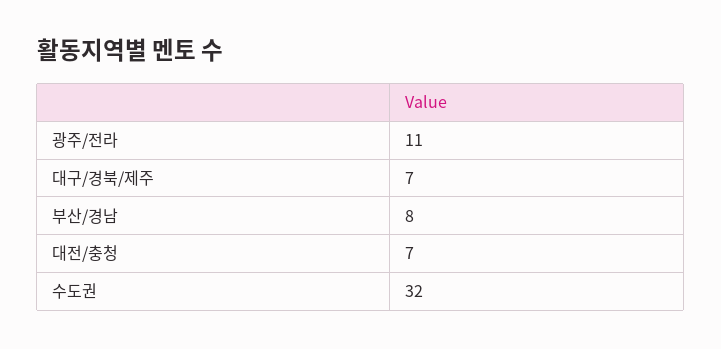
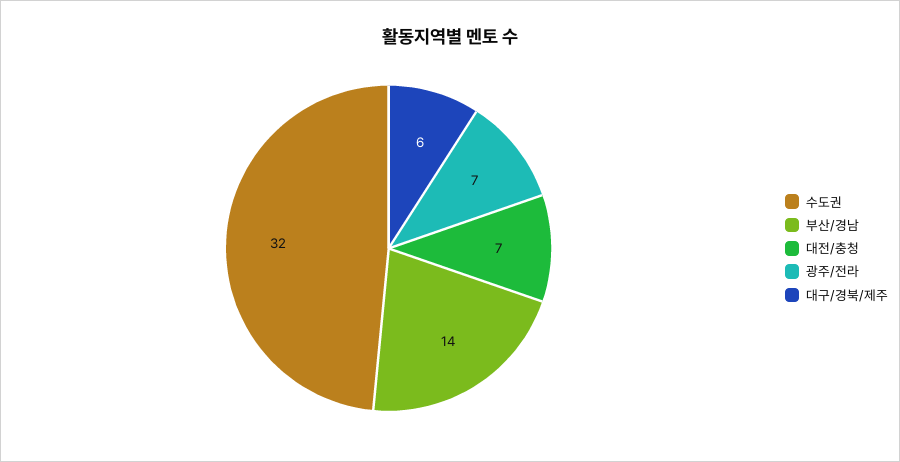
  {
-   "광주/전라": 11,
+   "광주/전라": 7,
-   "대구/경북/제주": 7,
+   "대구/경북/제주": 6,
-   "부산/경남": 8,
+   "부산/경남": 14,
    "대전/충청": 7,
    "수도권": 32
  }

